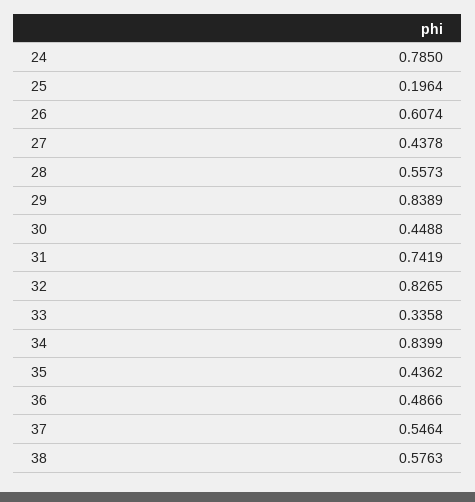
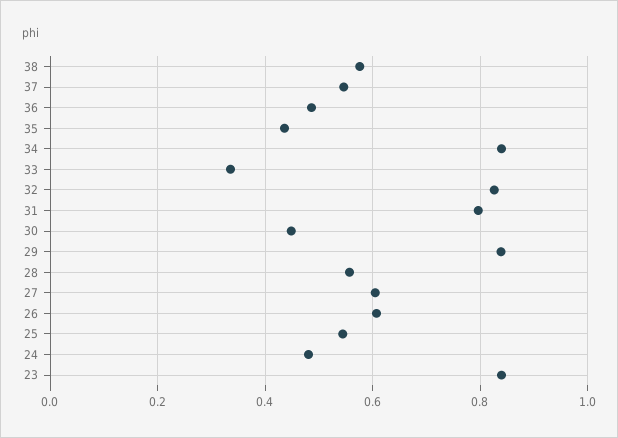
  {
-   "24": 0.785,
+   "24": 0.48,
-   "25": 0.1964,
+   "25": 0.54,
    "26": 0.6074,
-   "27": 0.4378,
+   "27": 0.6,
    "28": 0.5573,
    "29": 0.8389,
    "30": 0.4488,
-   "31": 0.7419,
+   "31": 0.8,
    "32": 0.8265,
    "33": 0.3358,
    "34": 0.8399,
    "35": 0.4362,
    "36": 0.4866,
    "37": 0.5464,
-   "38": 0.5763
+   "38": 0.5763,
+   "23": 0.84
  }

